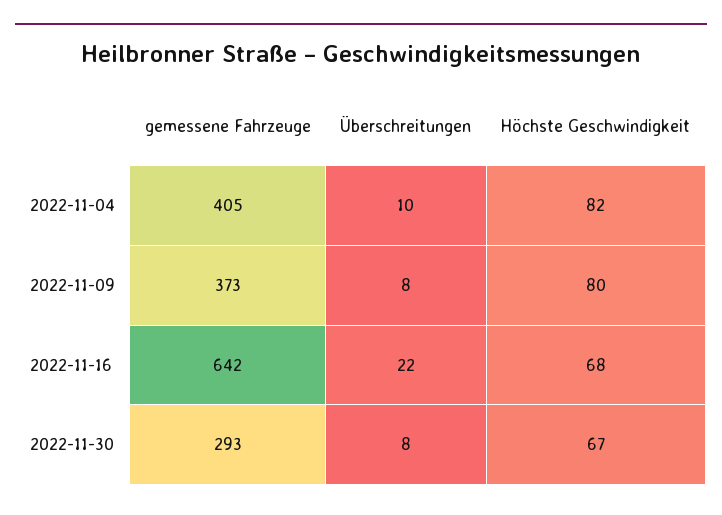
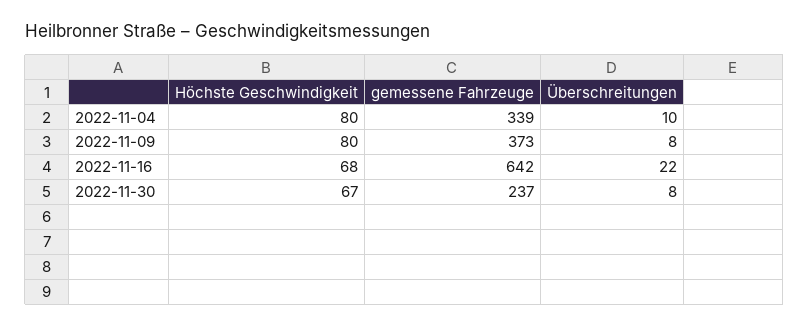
  {
    "gemessene Fahrzeuge": {
-     "2022-11-04": 405,
+     "2022-11-04": 339,
      "2022-11-09": 373,
      "2022-11-16": 642,
-     "2022-11-30": 293
+     "2022-11-30": 237
    },
    "Überschreitungen": {
      "2022-11-04": 10,
      "2022-11-09": 8,
      "2022-11-16": 22,
      "2022-11-30": 8
    },
    "Höchste Geschwindigkeit": {
-     "2022-11-04": 82,
+     "2022-11-04": 80,
      "2022-11-09": 80,
      "2022-11-16": 68,
      "2022-11-30": 67
    }
  }

